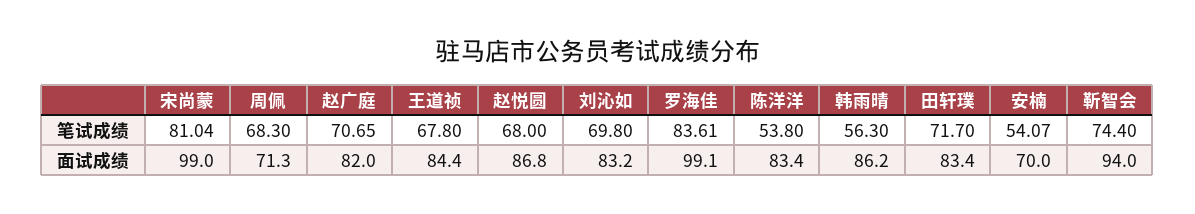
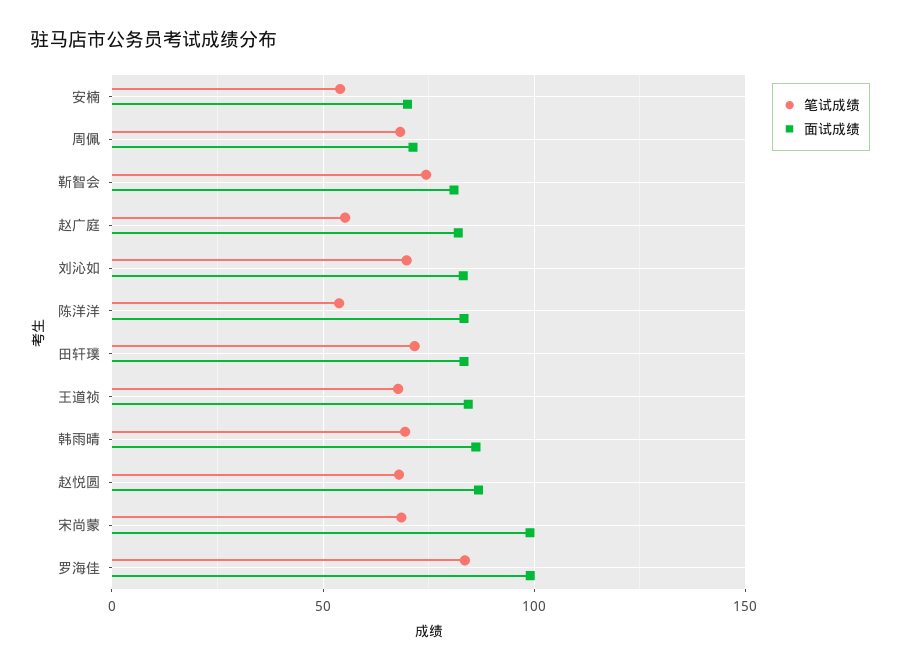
  {
    "笔试成绩": {
-     "宋尚蒙": 81.04,
+     "宋尚蒙": 70,
      "周佩": 68.3,
-     "赵广庭": 70.65,
+     "赵广庭": 55,
      "王道祯": 67.8,
      "赵悦圆": 68,
      "刘沁如": 69.8,
      "罗海佳": 83.61,
      "陈洋洋": 53.8,
-     "韩雨晴": 56.3,
+     "韩雨晴": 70,
      "田轩璞": 71.7,
      "安楠": 54.07,
      "靳智会": 74.4
    },
    "面试成绩": {
      "宋尚蒙": 99,
      "周佩": 71.3,
      "赵广庭": 82,
      "王道祯": 84.4,
      "赵悦圆": 86.8,
      "刘沁如": 83.2,
      "罗海佳": 99.1,
      "陈洋洋": 83.4,
      "韩雨晴": 86.2,
      "田轩璞": 83.4,
      "安楠": 70,
-     "靳智会": 94
+     "靳智会": 80
    }
  }

